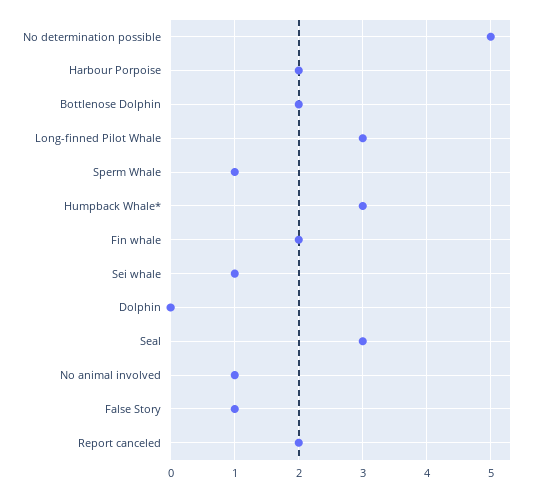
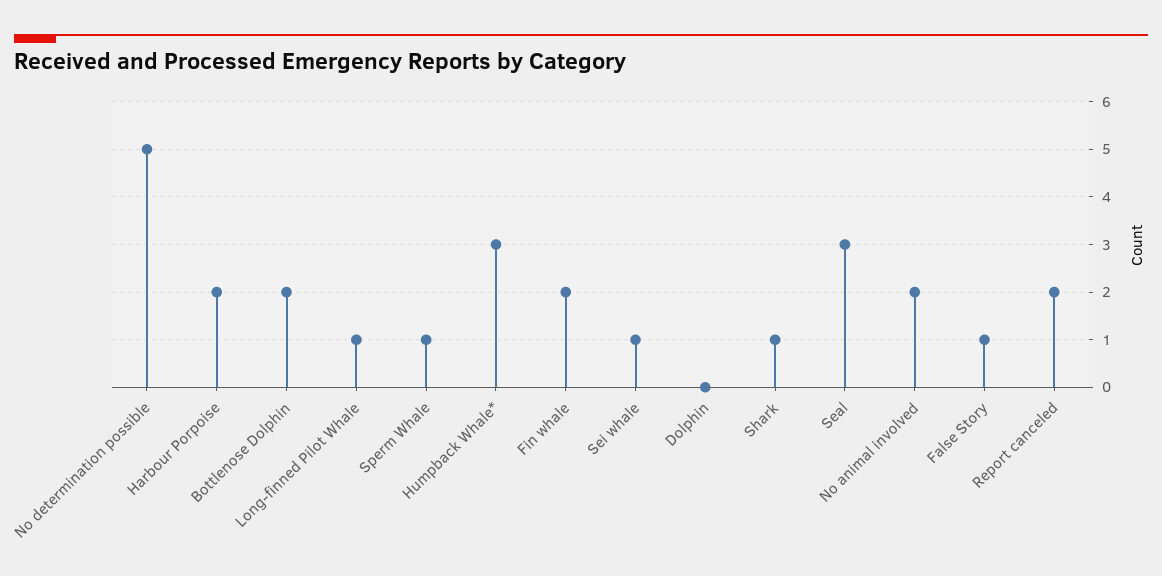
  {
    "No determination possible": 5,
    "Harbour Porpoise": 2,
    "Bottlenose Dolphin": 2,
-   "Long-finned Pilot Whale": 3,
+   "Long-finned Pilot Whale": 1,
    "Sperm Whale": 1,
    "Humpback Whale*": 3,
    "Fin whale": 2,
    "Sei whale": 1,
    "Dolphin": 0,
    "Seal": 3,
-   "No animal involved": 1,
+   "No animal involved": 2,
    "False Story": 1,
-   "Report canceled": 2
+   "Report canceled": 2,
+   "Shark": 1
  }

